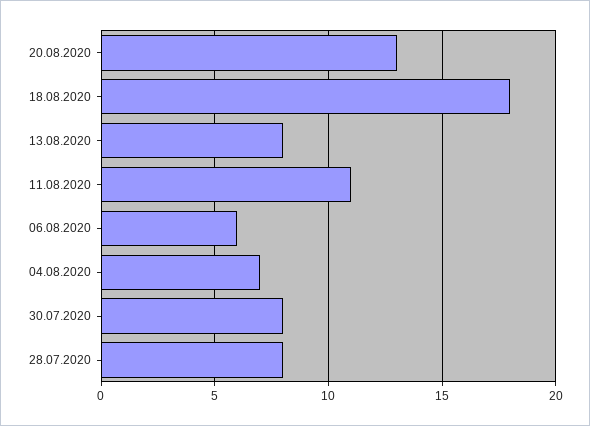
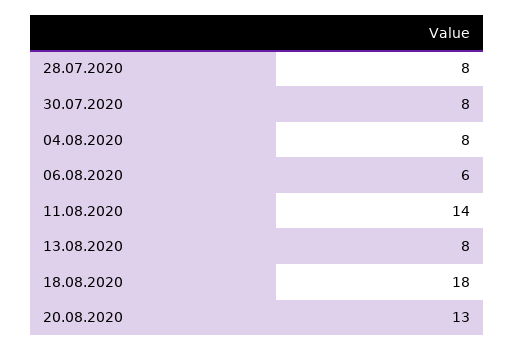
  {
    "20.08.2020": 13,
    "18.08.2020": 18,
    "13.08.2020": 8,
-   "11.08.2020": 11,
+   "11.08.2020": 14,
    "06.08.2020": 6,
-   "04.08.2020": 7,
+   "04.08.2020": 8,
    "30.07.2020": 8,
    "28.07.2020": 8
  }

